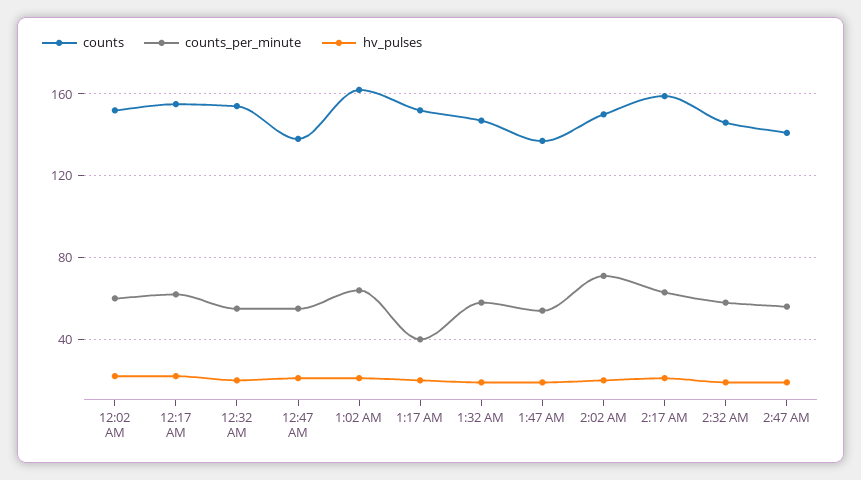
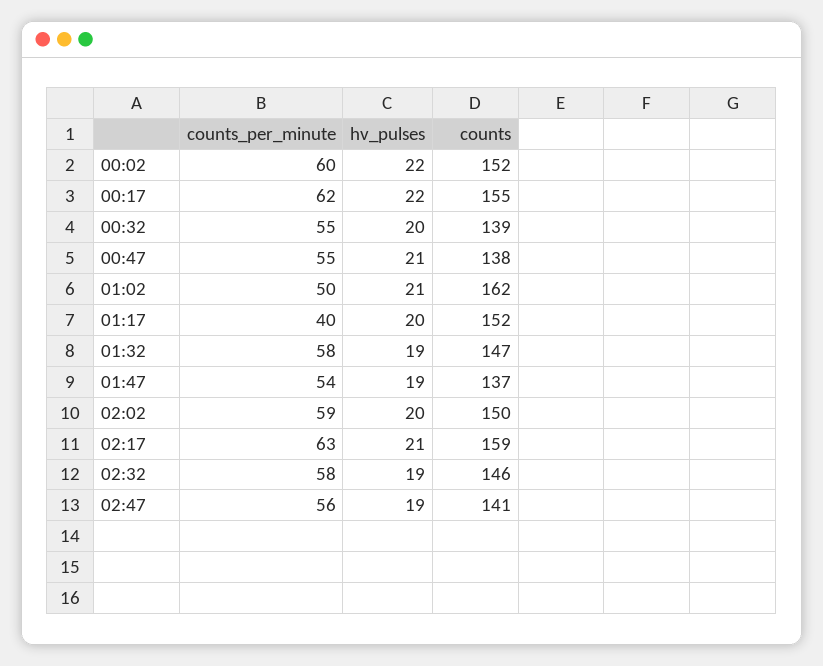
  {
    "counts": {
      "12:02 AM": 152,
      "12:17 AM": 155,
-     "12:32 AM": 155,
+     "12:32 AM": 139,
      "12:47 AM": 138,
      "1:02 AM": 162,
      "1:17 AM": 152,
      "1:32 AM": 147,
      "1:47 AM": 137,
      "2:02 AM": 150,
      "2:17 AM": 159,
      "2:32 AM": 146,
      "2:47 AM": 141
    },
    "counts_per_minute": {
      "12:02 AM": 60,
      "12:17 AM": 62,
      "12:32 AM": 55,
      "12:47 AM": 55,
-     "1:02 AM": 65,
+     "1:02 AM": 50,
      "1:17 AM": 40,
      "1:32 AM": 58,
      "1:47 AM": 54,
-     "2:02 AM": 70,
+     "2:02 AM": 59,
      "2:17 AM": 63,
      "2:32 AM": 58,
      "2:47 AM": 56
    },
    "hv_pulses": {
      "12:02 AM": 22,
      "12:17 AM": 22,
      "12:32 AM": 20,
      "12:47 AM": 21,
      "1:02 AM": 21,
      "1:17 AM": 20,
      "1:32 AM": 19,
      "1:47 AM": 19,
      "2:02 AM": 20,
      "2:17 AM": 21,
      "2:32 AM": 19,
      "2:47 AM": 19
    }
  }

